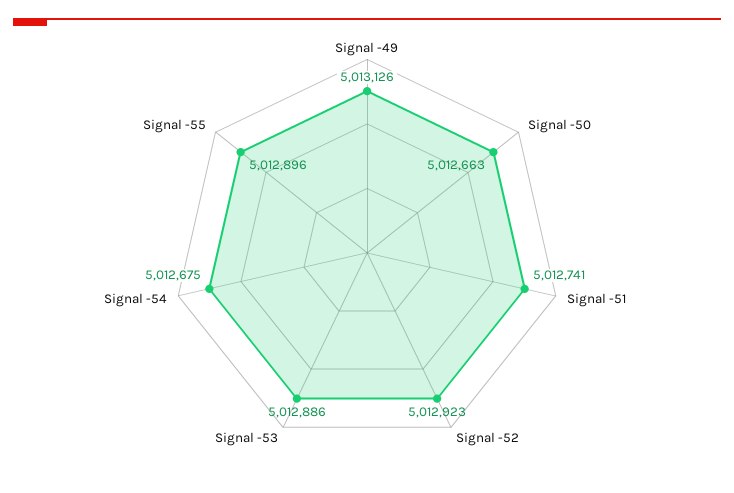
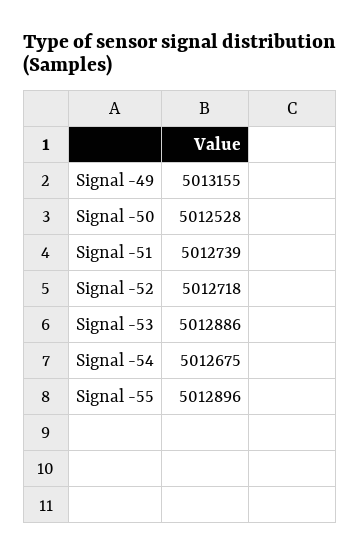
  {
-   "Signal -49": 5013126,
+   "Signal -49": 5013155,
-   "Signal -50": 5012663,
+   "Signal -50": 5012528,
-   "Signal -51": 5012741,
+   "Signal -51": 5012739,
-   "Signal -52": 5012923,
+   "Signal -52": 5012718,
    "Signal -53": 5012886,
    "Signal -54": 5012675,
    "Signal -55": 5012896
  }

